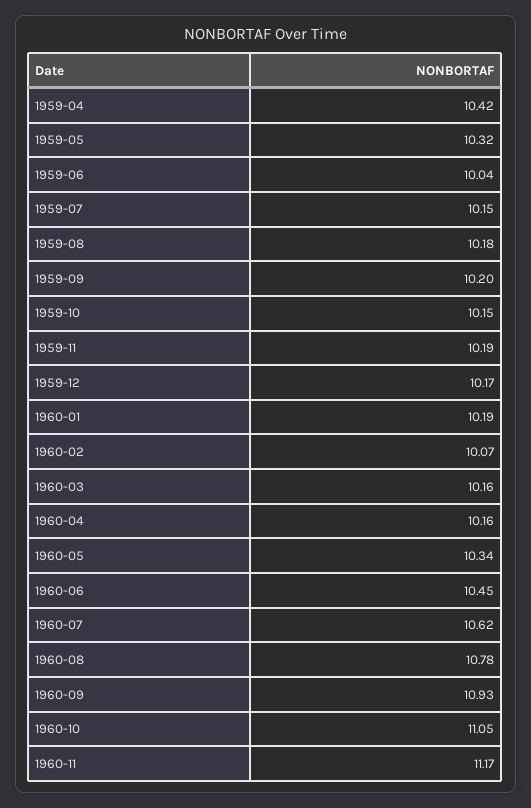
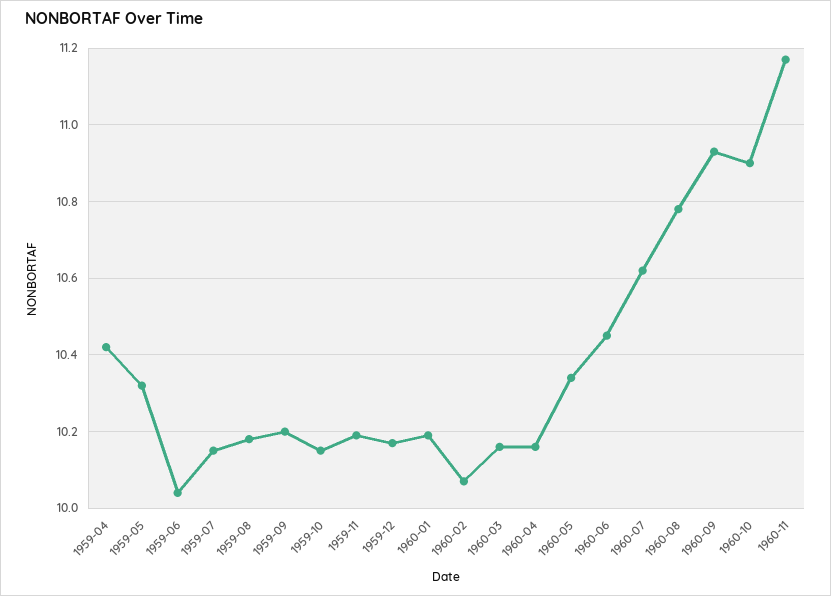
  {
    "1959-04": 10.42,
    "1959-05": 10.32,
    "1959-06": 10.04,
    "1959-07": 10.15,
    "1959-08": 10.18,
    "1959-09": 10.2,
    "1959-10": 10.15,
    "1959-11": 10.19,
    "1959-12": 10.17,
    "1960-01": 10.19,
    "1960-02": 10.07,
    "1960-03": 10.16,
    "1960-04": 10.16,
    "1960-05": 10.34,
    "1960-06": 10.45,
    "1960-07": 10.62,
    "1960-08": 10.78,
    "1960-09": 10.93,
-   "1960-10": 11.05,
+   "1960-10": 10.9,
    "1960-11": 11.17
  }

